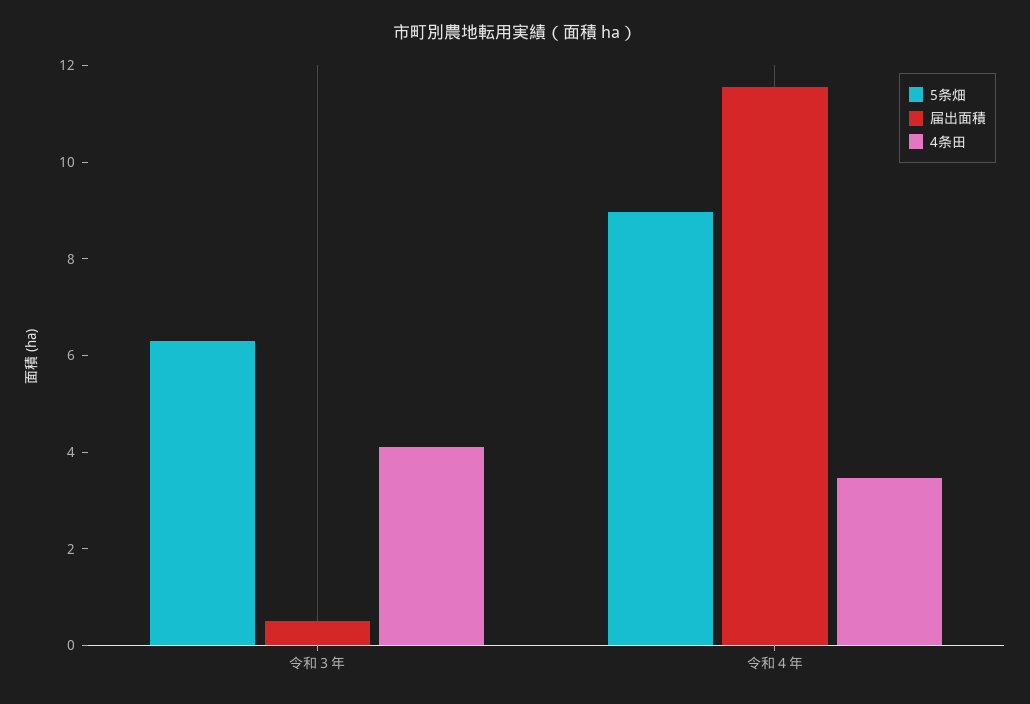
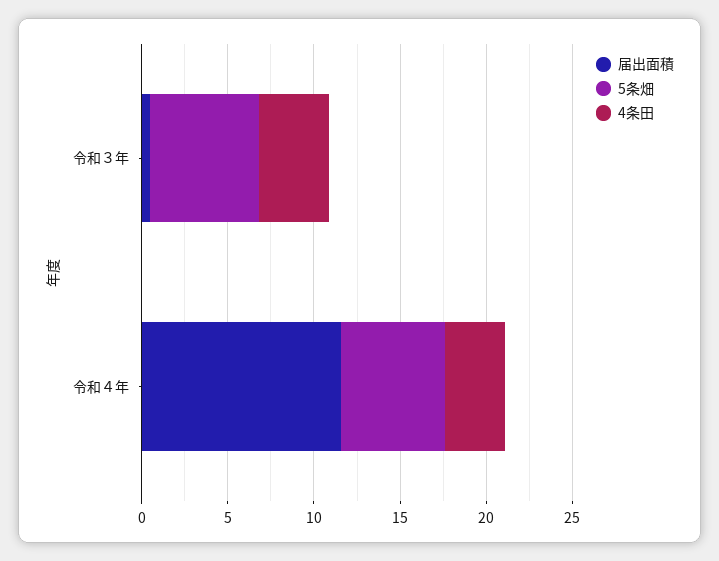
  {
    "5条畑": {
      "令和３年": 6.5,
-     "令和４年": 9
+     "令和４年": 6
    },
    "届出面積": {
      "令和３年": 0.5,
      "令和４年": 11.5
    },
    "4条田": {
      "令和３年": 4,
      "令和４年": 3.5
    }
  }

